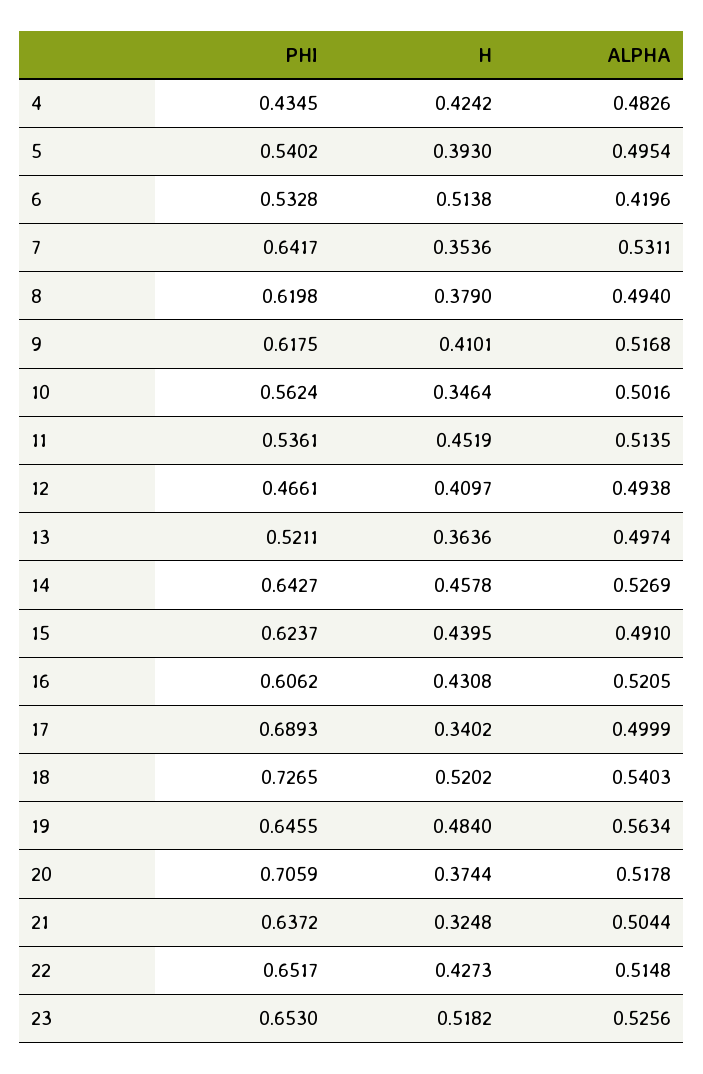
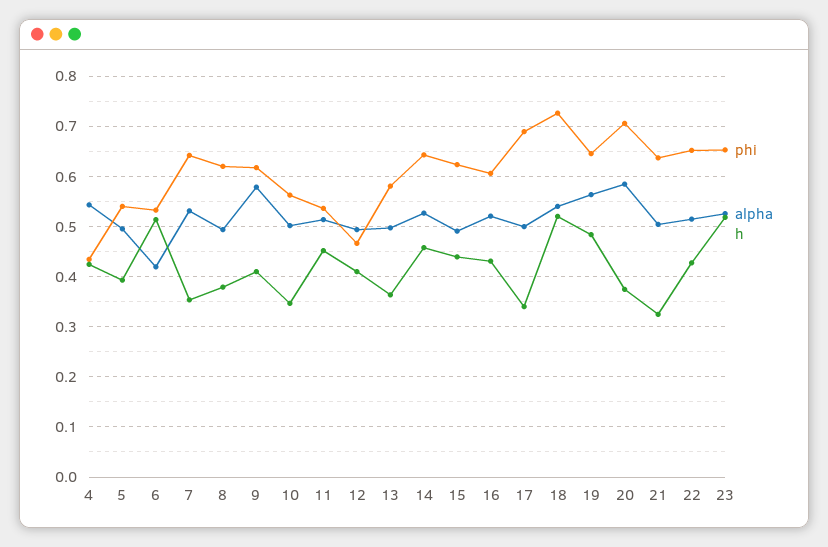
  {
    "PHI": {
      "4": 0.4345,
      "5": 0.5402,
      "6": 0.5328,
      "7": 0.6417,
      "8": 0.6198,
      "9": 0.6175,
      "10": 0.5624,
      "11": 0.5361,
      "12": 0.4661,
-     "13": 0.5211,
+     "13": 0.58,
      "14": 0.6427,
      "15": 0.6237,
      "16": 0.6062,
      "17": 0.6893,
      "18": 0.7265,
      "19": 0.6455,
      "20": 0.7059,
      "21": 0.6372,
      "22": 0.6517,
      "23": 0.653
    },
    "H": {
      "4": 0.4242,
      "5": 0.393,
      "6": 0.5138,
      "7": 0.3536,
      "8": 0.379,
      "9": 0.4101,
      "10": 0.3464,
      "11": 0.4519,
      "12": 0.4097,
      "13": 0.3636,
      "14": 0.4578,
      "15": 0.4395,
      "16": 0.4308,
      "17": 0.3402,
      "18": 0.5202,
      "19": 0.484,
      "20": 0.3744,
      "21": 0.3248,
      "22": 0.4273,
      "23": 0.5182
    },
    "ALPHA": {
-     "4": 0.4826,
+     "4": 0.54,
      "5": 0.4954,
      "6": 0.4196,
      "7": 0.5311,
      "8": 0.494,
-     "9": 0.5168,
+     "9": 0.58,
      "10": 0.5016,
      "11": 0.5135,
      "12": 0.4938,
      "13": 0.4974,
      "14": 0.5269,
      "15": 0.491,
      "16": 0.5205,
      "17": 0.4999,
      "18": 0.5403,
      "19": 0.5634,
-     "20": 0.5178,
+     "20": 0.58,
      "21": 0.5044,
      "22": 0.5148,
      "23": 0.5256
    }
  }

